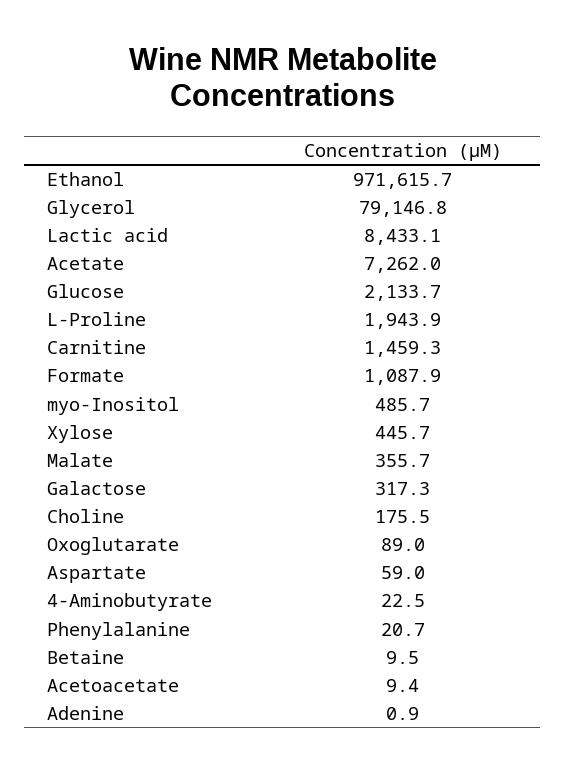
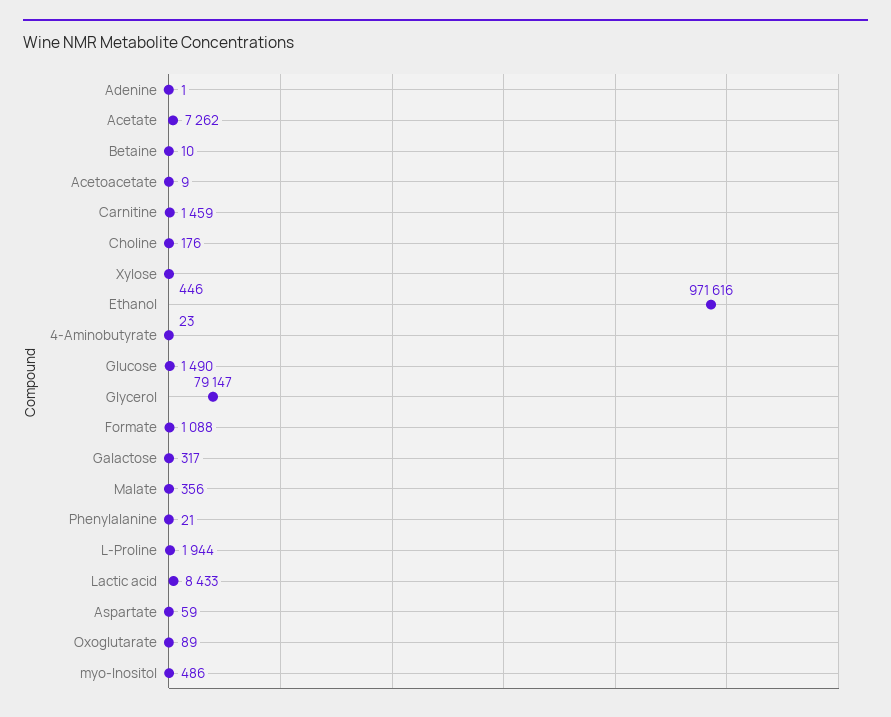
  {
    "Ethanol": 971615.7,
    "Glycerol": 79146.8,
    "Lactic acid": 8433.1,
    "Acetate": 7262,
-   "Glucose": 2133.7,
+   "Glucose": 1490,
    "L-Proline": 1943.9,
    "Carnitine": 1459.3,
    "Formate": 1087.9,
    "myo-Inositol": 485.7,
    "Xylose": 445.7,
    "Malate": 355.7,
    "Galactose": 317.3,
    "Choline": 175.5,
    "Oxoglutarate": 89,
    "Aspartate": 59,
    "4-Aminobutyrate": 22.5,
    "Phenylalanine": 20.7,
    "Betaine": 9.5,
    "Acetoacetate": 9.4,
    "Adenine": 0.9
  }

